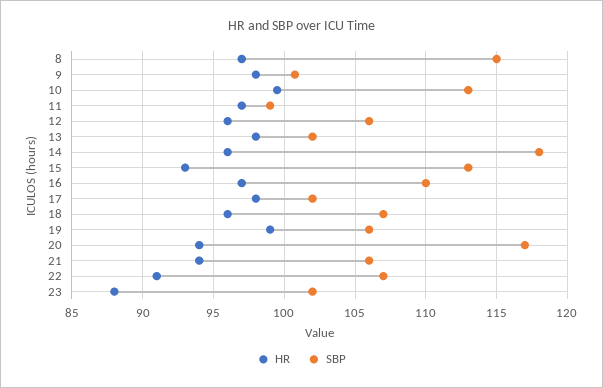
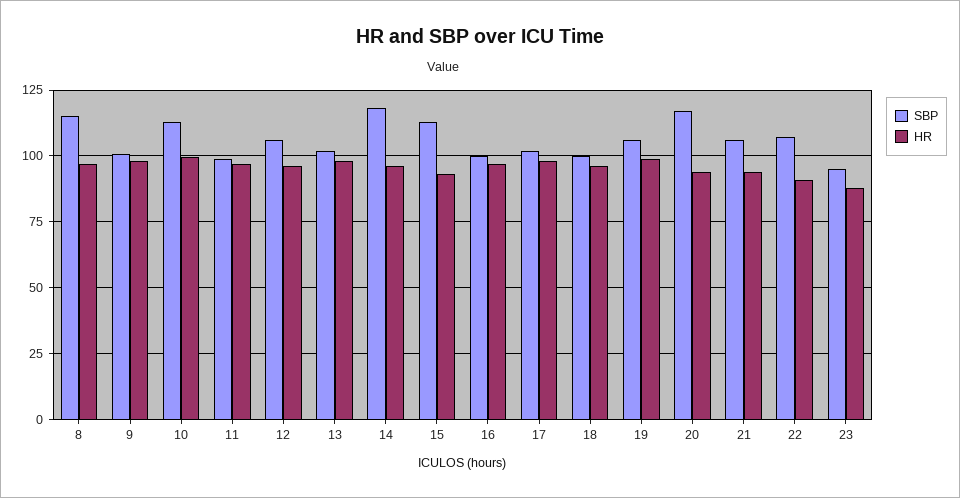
  {
    "HR": {
      "8": 97,
      "9": 98,
      "10": 99.5,
      "11": 97,
      "12": 96,
      "13": 98,
      "14": 96,
      "15": 93,
      "16": 97,
      "17": 98,
      "18": 96,
      "19": 99,
      "20": 94,
      "21": 94,
      "22": 91,
      "23": 88
    },
    "SBP": {
      "8": 115,
      "9": 101,
      "10": 113,
      "11": 99,
      "12": 106,
      "13": 102,
      "14": 118,
      "15": 113,
-     "16": 110,
+     "16": 100,
      "17": 102,
-     "18": 107,
+     "18": 100,
      "19": 106,
      "20": 117,
      "21": 106,
      "22": 107,
-     "23": 102
+     "23": 95
    }
  }

